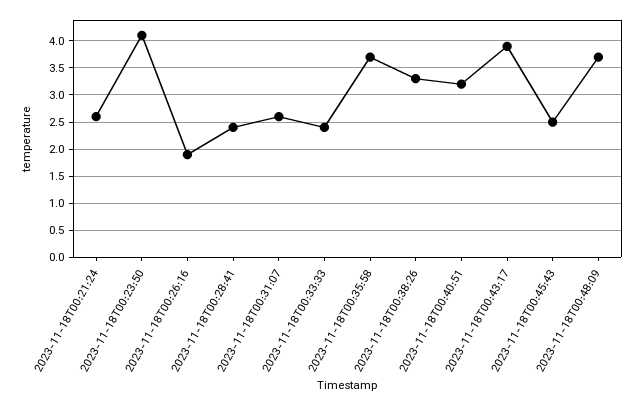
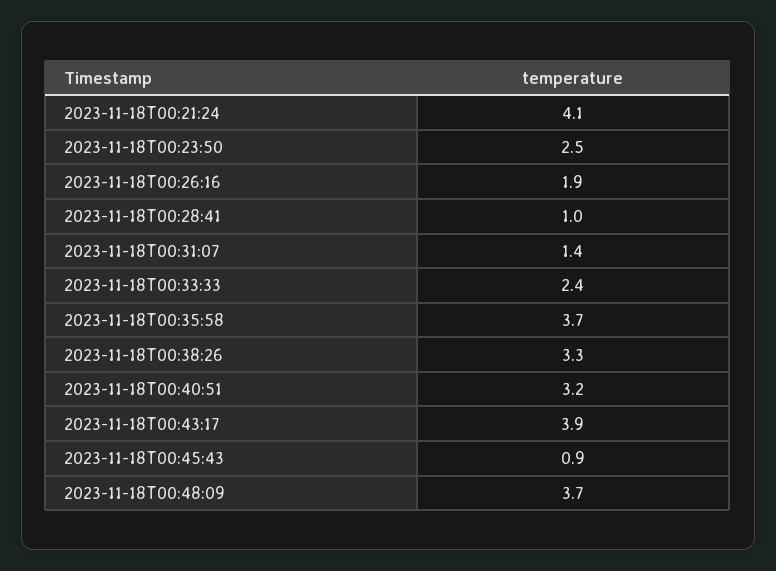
  {
-   "2023-11-18T00:21:24": 2.5,
+   "2023-11-18T00:21:24": 4.1,
-   "2023-11-18T00:23:50": 4,
+   "2023-11-18T00:23:50": 2.5,
    "2023-11-18T00:26:16": 1.9,
-   "2023-11-18T00:28:41": 2.5,
+   "2023-11-18T00:28:41": 1,
-   "2023-11-18T00:31:07": 2.5,
+   "2023-11-18T00:31:07": 1.4,
    "2023-11-18T00:33:33": 2.4,
    "2023-11-18T00:35:58": 3.7,
    "2023-11-18T00:38:26": 3.3,
    "2023-11-18T00:40:51": 3.2,
    "2023-11-18T00:43:17": 3.9,
-   "2023-11-18T00:45:43": 2.5,
+   "2023-11-18T00:45:43": 0.9,
    "2023-11-18T00:48:09": 3.7
  }

